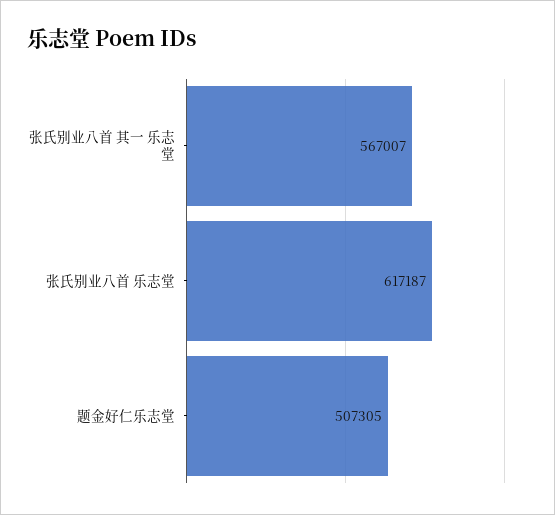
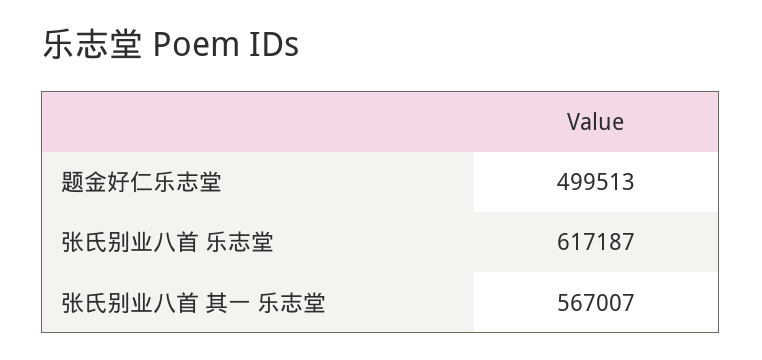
  {
    "张氏别业八首 其一 乐志堂": 567007,
    "张氏别业八首 乐志堂": 617187,
-   "题金好仁乐志堂": 507305
+   "题金好仁乐志堂": 499513
  }

